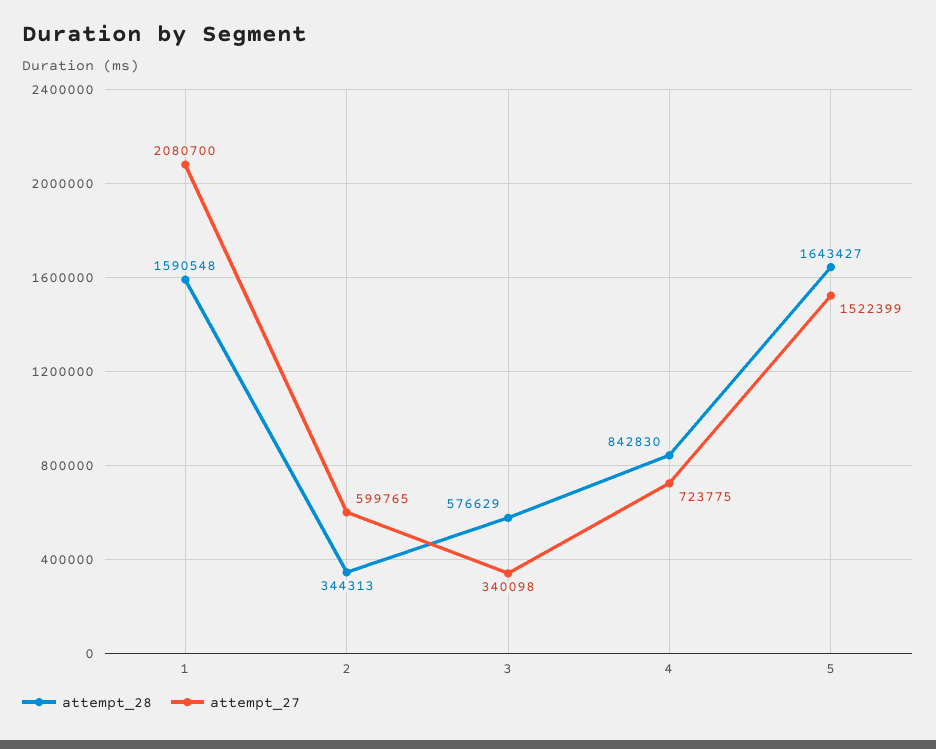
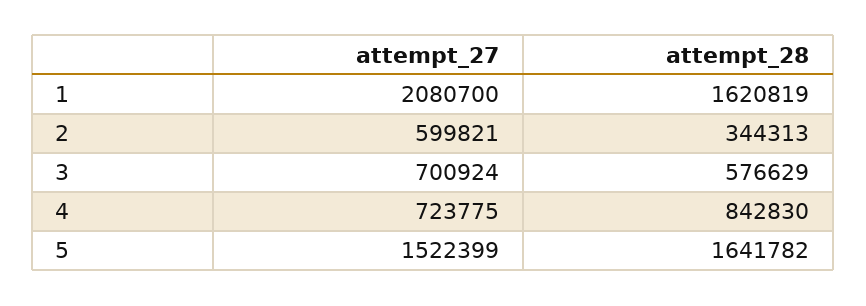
  {
    "attempt_28": {
-     "1": 1590548,
+     "1": 1620819,
      "2": 344313,
      "3": 576629,
      "4": 842830,
-     "5": 1643427
+     "5": 1641782
    },
    "attempt_27": {
      "1": 2080700,
-     "2": 599765,
+     "2": 599821,
-     "3": 340098,
+     "3": 700924,
      "4": 723775,
      "5": 1522399
    }
  }

